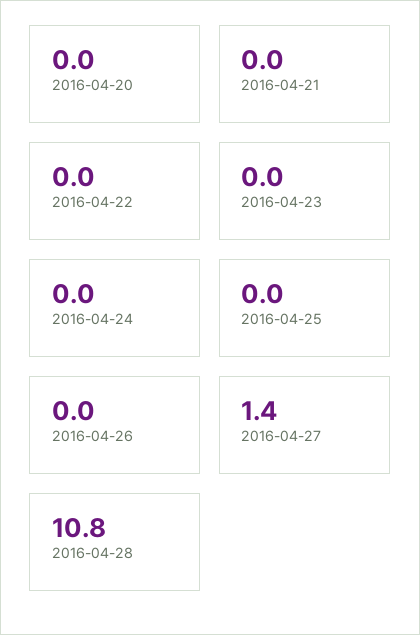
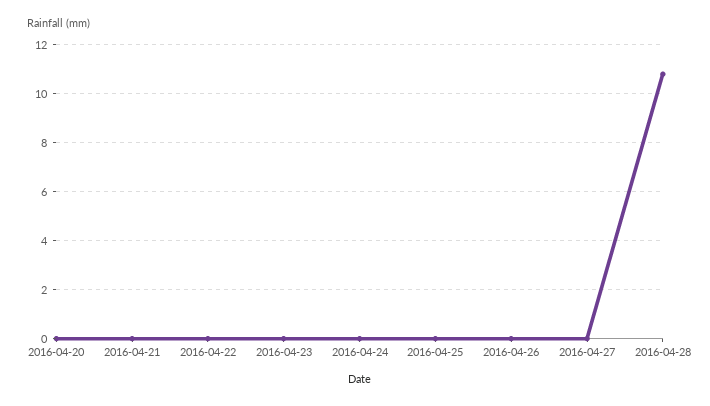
  {
    "2016-04-20": 0,
    "2016-04-21": 0,
    "2016-04-22": 0,
    "2016-04-23": 0,
    "2016-04-24": 0,
    "2016-04-25": 0,
    "2016-04-26": 0,
-   "2016-04-27": 1.4,
+   "2016-04-27": 0,
    "2016-04-28": 10.8
  }

